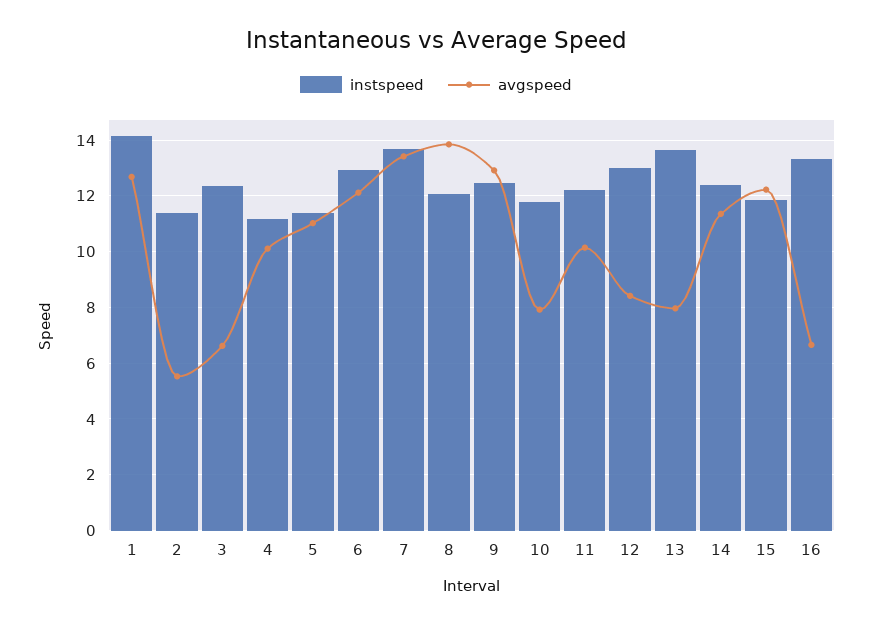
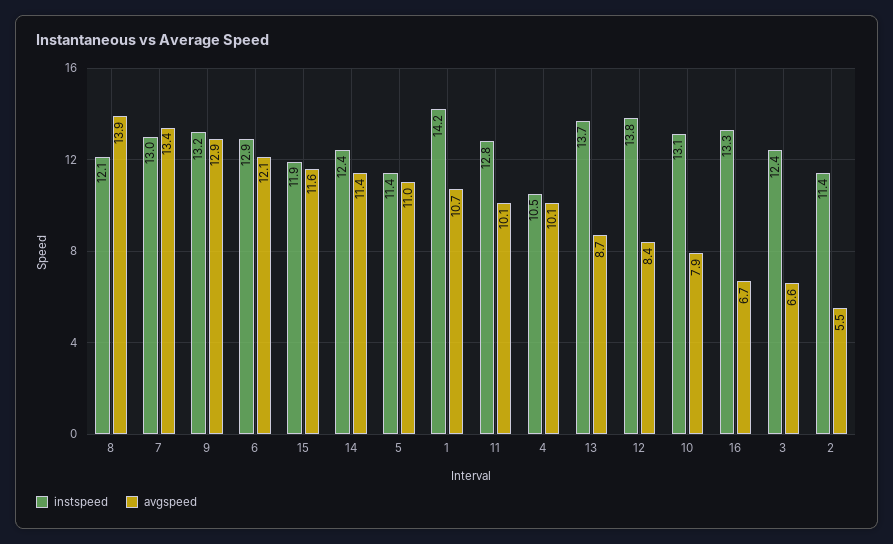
  {
    "instspeed": {
      "1": 14.2,
      "2": 11.4,
      "3": 12.4,
-     "4": 11.25,
+     "4": 10.5,
      "5": 11.4,
      "6": 12.9,
-     "7": 13.75,
+     "7": 13,
      "8": 12.1,
-     "9": 12.5,
+     "9": 13.2,
-     "10": 11.75,
+     "10": 13.1,
-     "11": 12.25,
+     "11": 12.8,
-     "12": 13,
+     "12": 13.8,
      "13": 13.7,
      "14": 12.4,
      "15": 11.9,
      "16": 13.3
    },
    "avgspeed": {
-     "1": 12.75,
+     "1": 10.7,
      "2": 5.5,
      "3": 6.6,
      "4": 10.1,
      "5": 11,
      "6": 12.1,
      "7": 13.4,
      "8": 13.9,
      "9": 12.9,
      "10": 7.9,
      "11": 10.1,
      "12": 8.4,
-     "13": 8,
+     "13": 8.7,
      "14": 11.4,
-     "15": 12.25,
+     "15": 11.6,
      "16": 6.7
    }
  }

